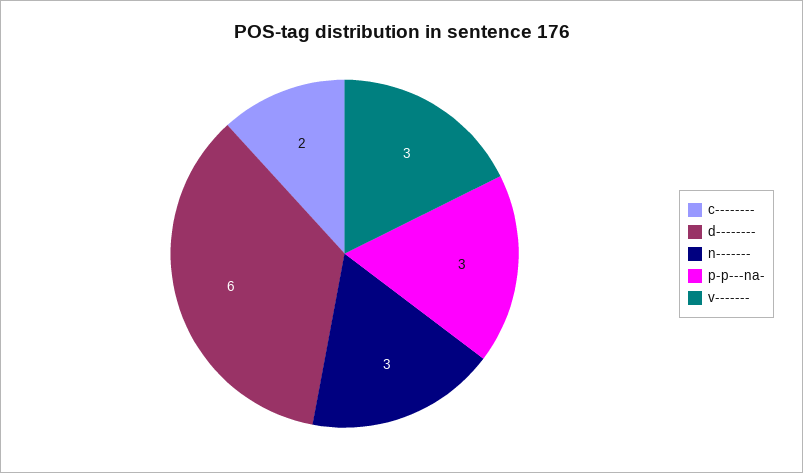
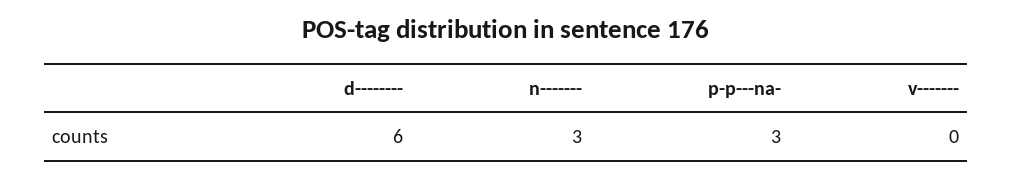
  {
-   "c--------": 2,
    "d--------": 6,
    "n-------": 3,
    "p-p---na-": 3,
-   "v-------": 3
+   "v-------": 0
  }

